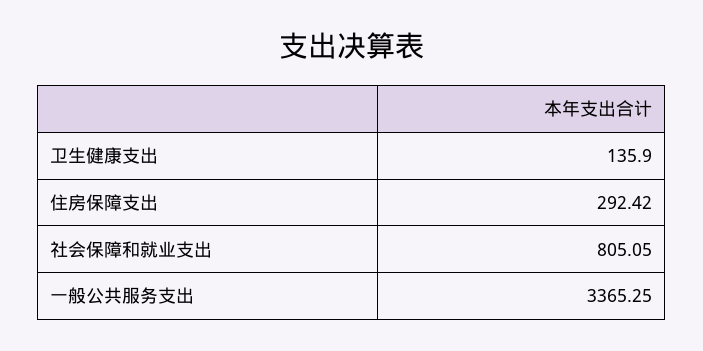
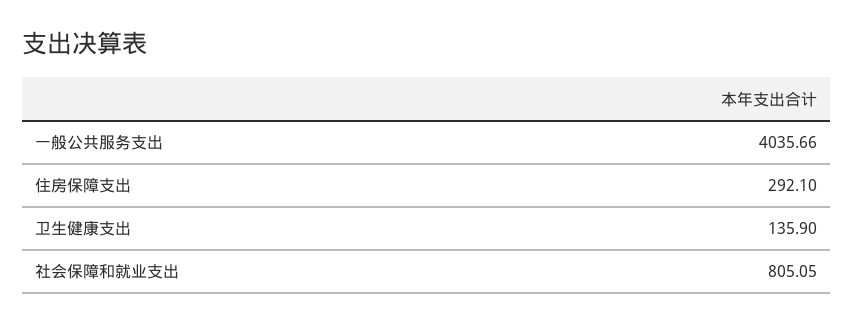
  {
    "卫生健康支出": 135.9,
-   "住房保障支出": 292.42,
+   "住房保障支出": 292.1,
    "社会保障和就业支出": 805.05,
-   "一般公共服务支出": 3365.25
+   "一般公共服务支出": 4035.66
  }

